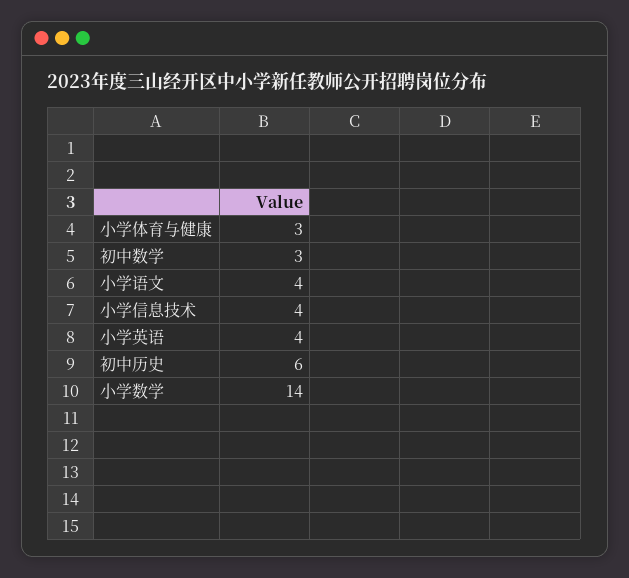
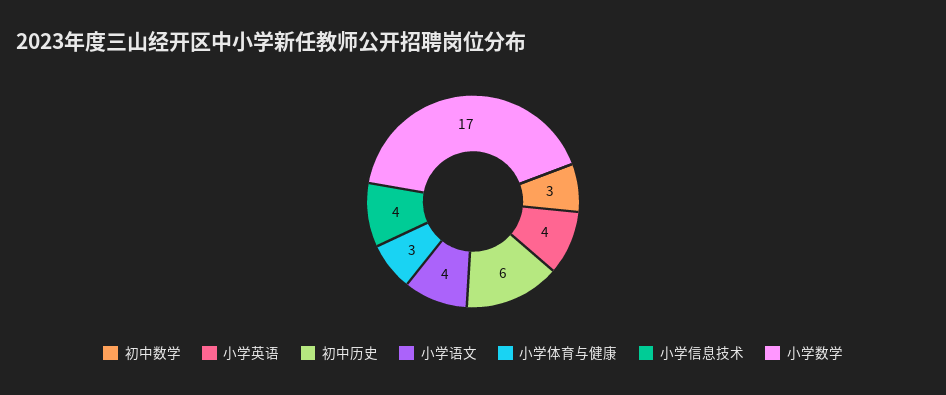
  {
    "小学体育与健康": 3,
    "初中数学": 3,
    "小学语文": 4,
    "小学信息技术": 4,
    "小学英语": 4,
    "初中历史": 6,
-   "小学数学": 14
+   "小学数学": 17
  }

